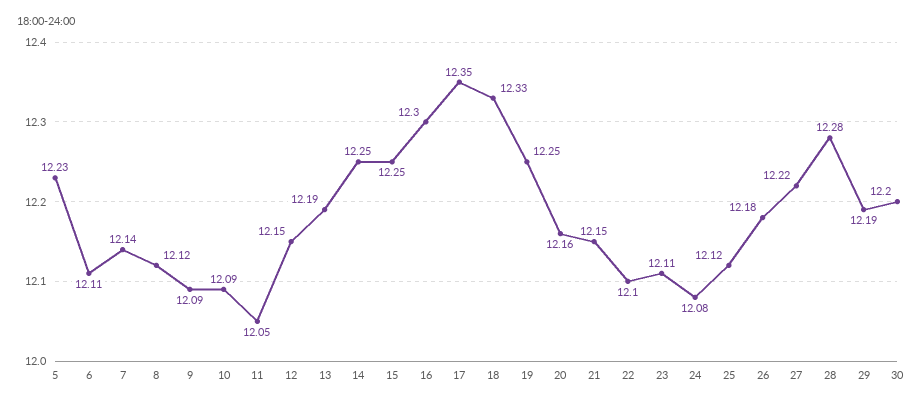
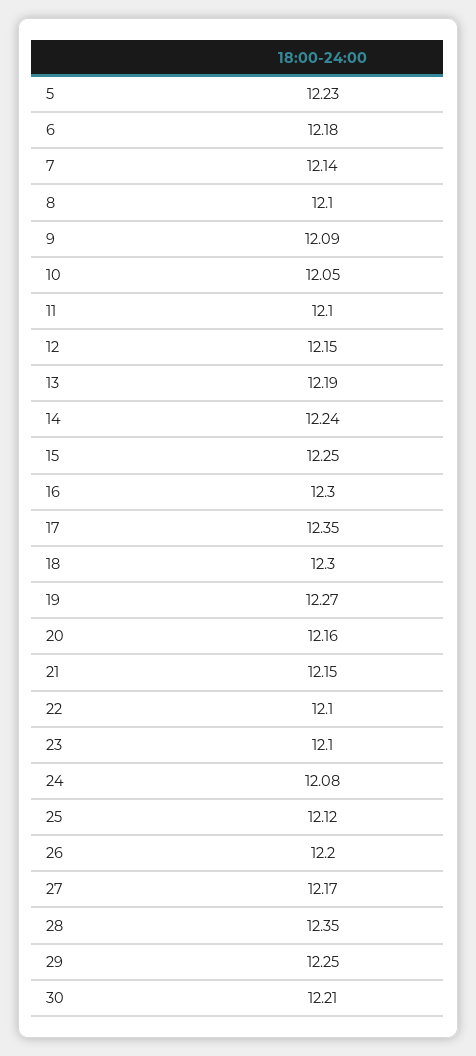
  {
    "5": 12.23,
-   "6": 12.11,
+   "6": 12.18,
    "7": 12.14,
-   "8": 12.12,
+   "8": 12.1,
    "9": 12.09,
-   "10": 12.09,
+   "10": 12.05,
-   "11": 12.05,
+   "11": 12.1,
    "12": 12.15,
    "13": 12.19,
-   "14": 12.25,
+   "14": 12.24,
    "15": 12.25,
    "16": 12.3,
    "17": 12.35,
-   "18": 12.33,
+   "18": 12.3,
-   "19": 12.25,
+   "19": 12.27,
    "20": 12.16,
    "21": 12.15,
    "22": 12.1,
-   "23": 12.11,
+   "23": 12.1,
    "24": 12.08,
    "25": 12.12,
-   "26": 12.18,
+   "26": 12.2,
-   "27": 12.22,
+   "27": 12.17,
-   "28": 12.28,
+   "28": 12.35,
-   "29": 12.19,
+   "29": 12.25,
-   "30": 12.2
+   "30": 12.21
  }

